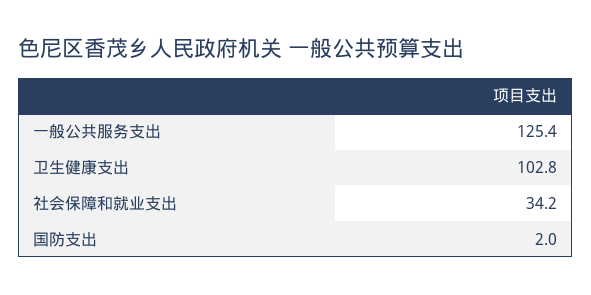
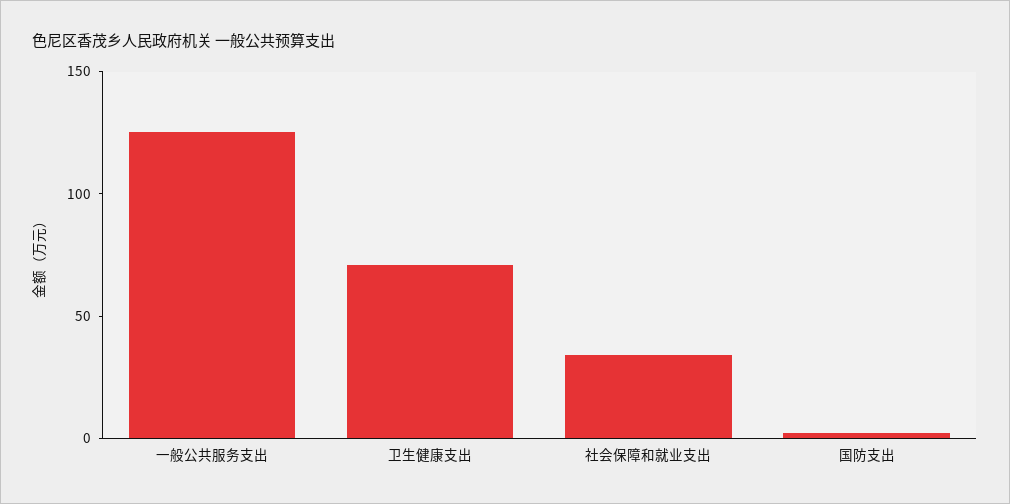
  {
    "一般公共服务支出": 125.4,
-   "卫生健康支出": 102.8,
+   "卫生健康支出": 70,
    "社会保障和就业支出": 34.2,
    "国防支出": 2
  }

